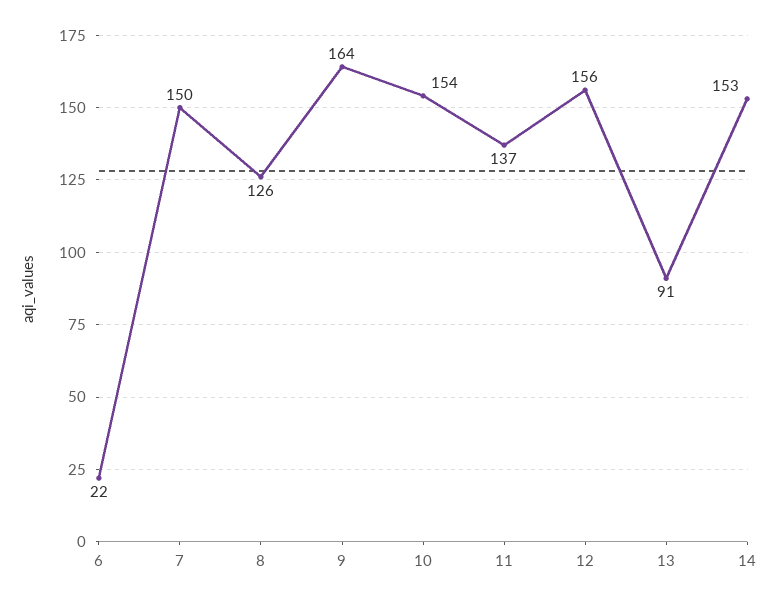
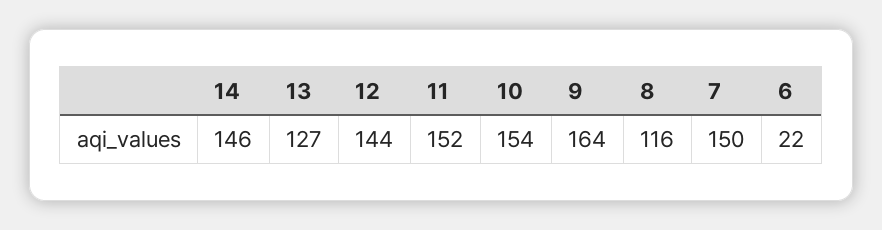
  {
    "6": 22,
    "7": 150,
-   "8": 126,
+   "8": 116,
    "9": 164,
    "10": 154,
-   "11": 137,
+   "11": 152,
-   "12": 156,
+   "12": 144,
-   "13": 91,
+   "13": 127,
-   "14": 153
+   "14": 146
  }

